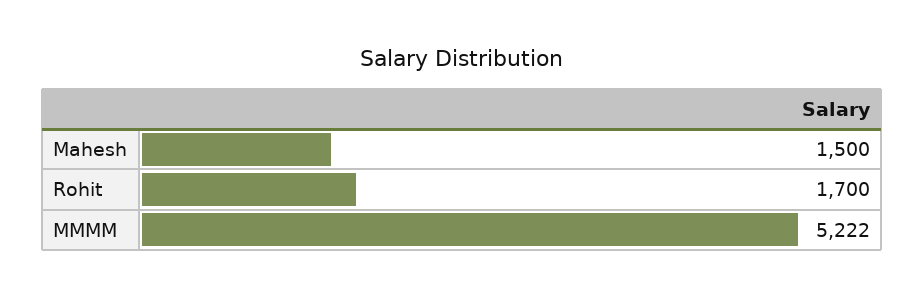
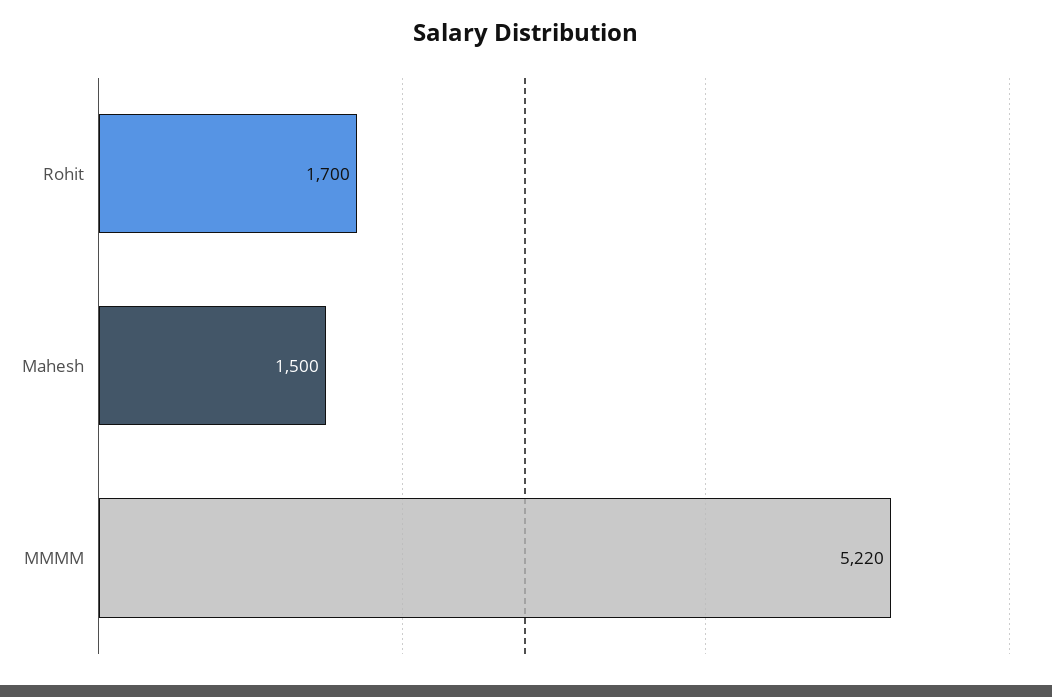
  {
    "Mahesh": 1500,
    "Rohit": 1700,
-   "MMMM": 5222
+   "MMMM": 5220
  }

